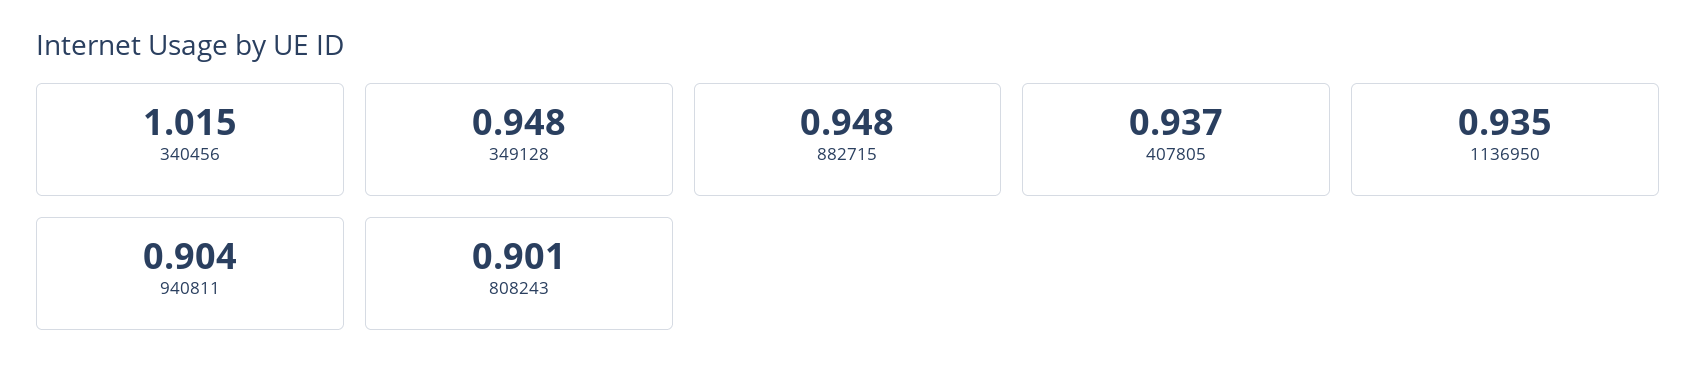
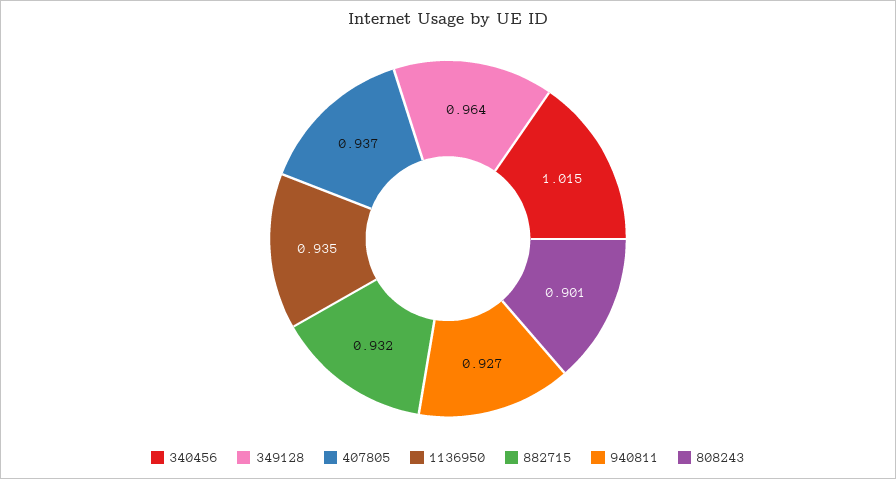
  {
    "340456": 1.015,
-   "349128": 0.948,
+   "349128": 0.964,
-   "882715": 0.948,
+   "882715": 0.932,
    "407805": 0.937,
    "1136950": 0.935,
-   "940811": 0.904,
+   "940811": 0.927,
    "808243": 0.901
  }

